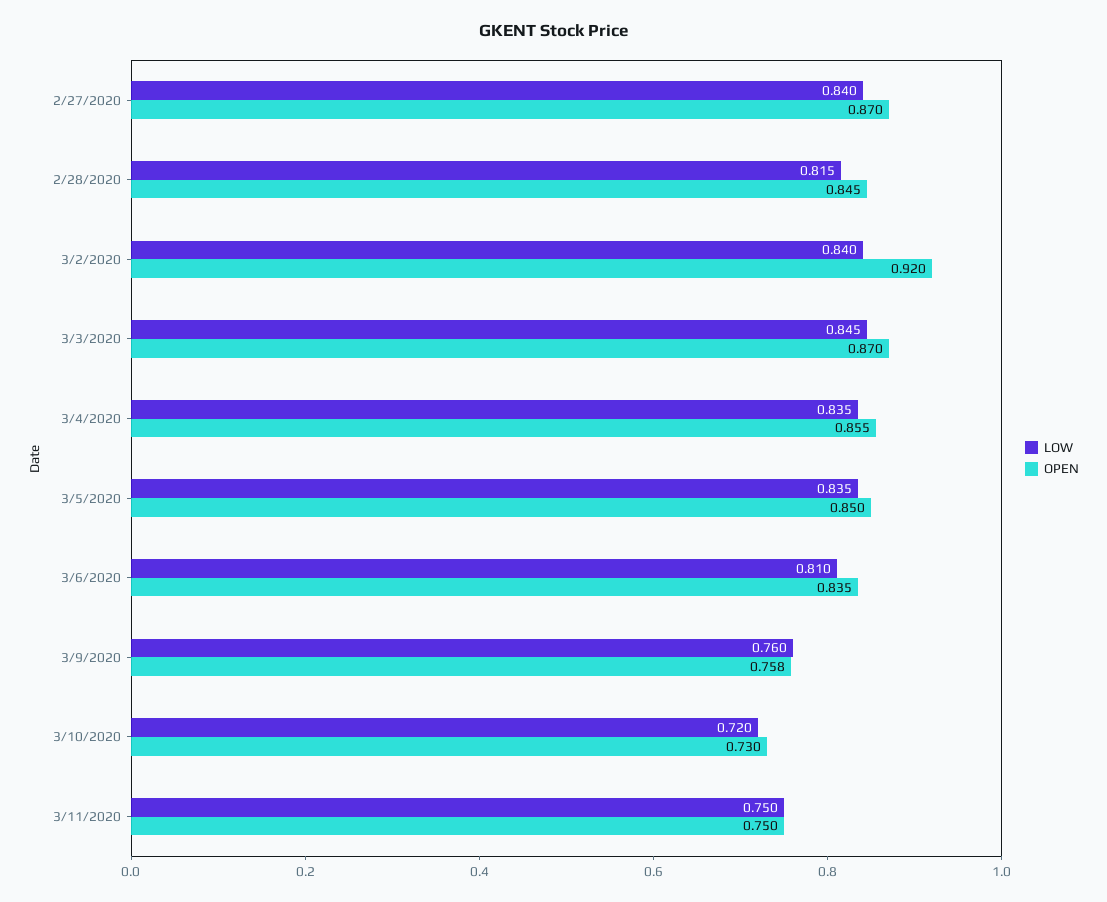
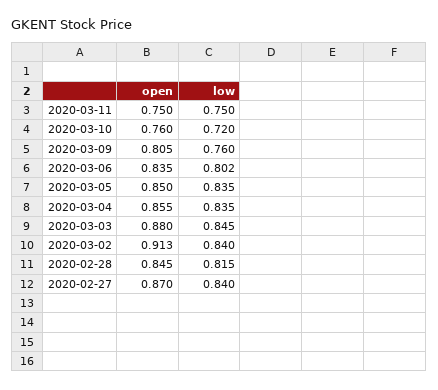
  {
    "LOW": {
      "2/27/2020": 0.84,
      "2/28/2020": 0.815,
      "3/2/2020": 0.84,
      "3/3/2020": 0.845,
      "3/4/2020": 0.835,
      "3/5/2020": 0.835,
-     "3/6/2020": 0.81,
+     "3/6/2020": 0.802,
      "3/9/2020": 0.76,
      "3/10/2020": 0.72,
      "3/11/2020": 0.75
    },
    "OPEN": {
      "2/27/2020": 0.87,
      "2/28/2020": 0.845,
-     "3/2/2020": 0.92,
+     "3/2/2020": 0.913,
-     "3/3/2020": 0.87,
+     "3/3/2020": 0.88,
      "3/4/2020": 0.855,
      "3/5/2020": 0.85,
      "3/6/2020": 0.835,
-     "3/9/2020": 0.758,
+     "3/9/2020": 0.805,
-     "3/10/2020": 0.73,
+     "3/10/2020": 0.76,
      "3/11/2020": 0.75
    }
  }

